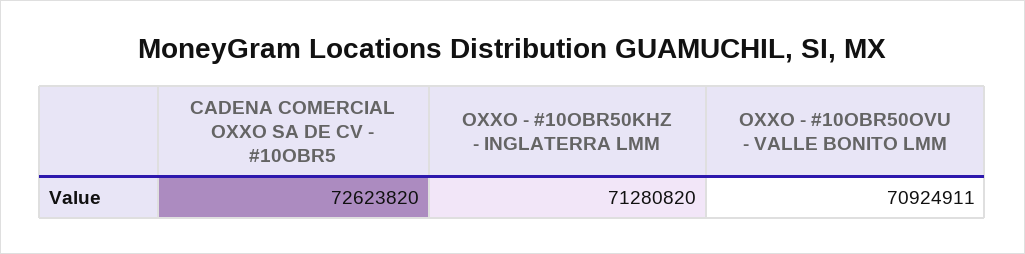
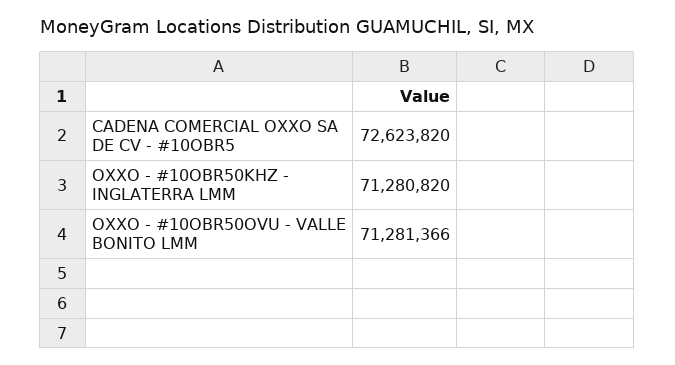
  {
    "CADENA COMERCIAL OXXO SA DE CV - #10OBR5": 72623820,
    "OXXO - #10OBR50KHZ - INGLATERRA LMM": 71280820,
-   "OXXO - #10OBR50OVU - VALLE BONITO LMM": 70924911
+   "OXXO - #10OBR50OVU - VALLE BONITO LMM": 71281366
  }

